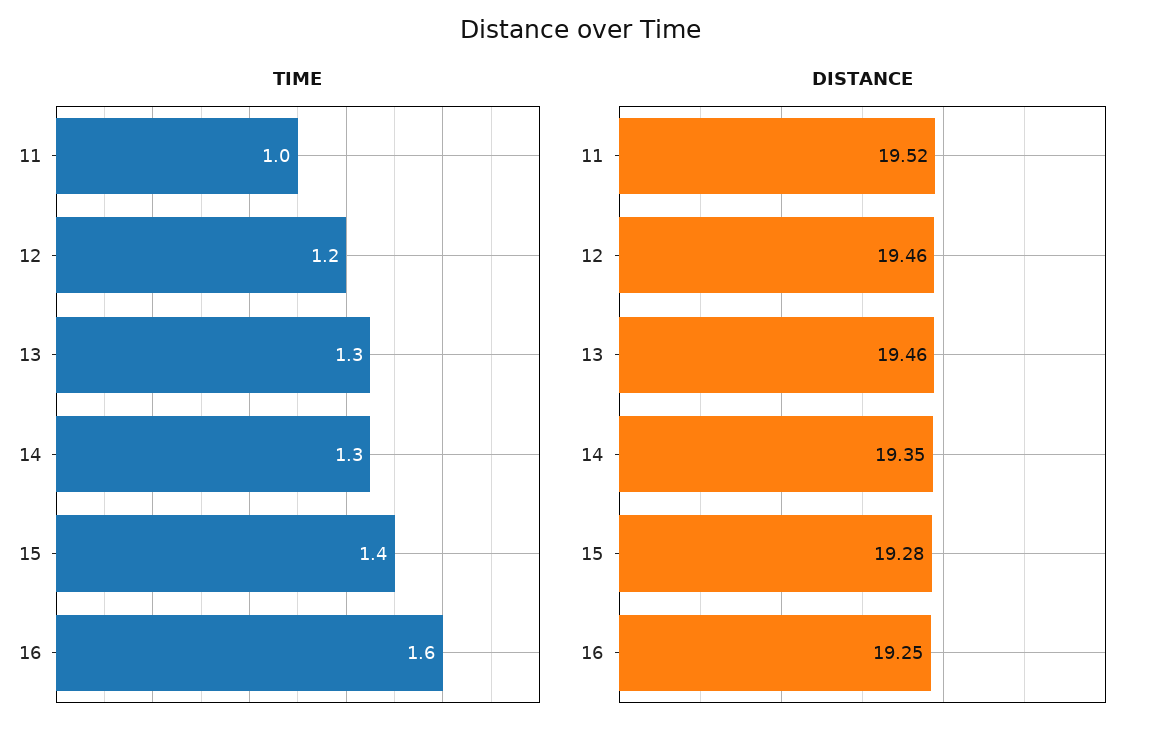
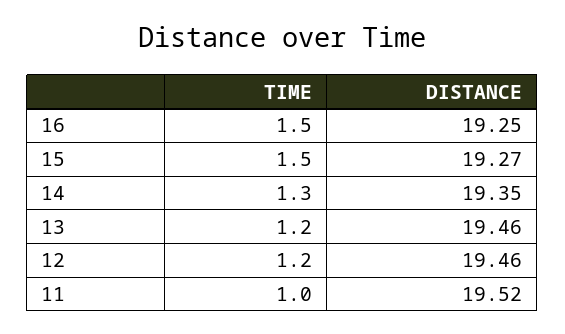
  {
    "TIME": {
      "11": 1,
      "12": 1.2,
-     "13": 1.3,
+     "13": 1.2,
      "14": 1.3,
-     "15": 1.4,
+     "15": 1.5,
-     "16": 1.6
+     "16": 1.5
    },
    "DISTANCE": {
      "11": 19.52,
      "12": 19.46,
      "13": 19.46,
      "14": 19.35,
-     "15": 19.28,
+     "15": 19.27,
      "16": 19.25
    }
  }

